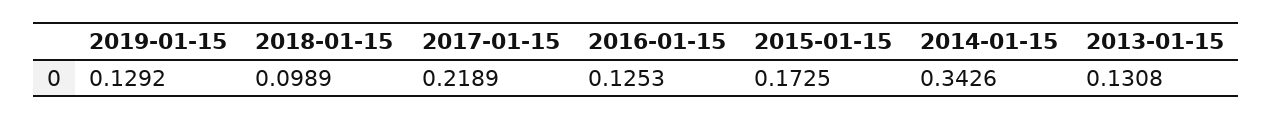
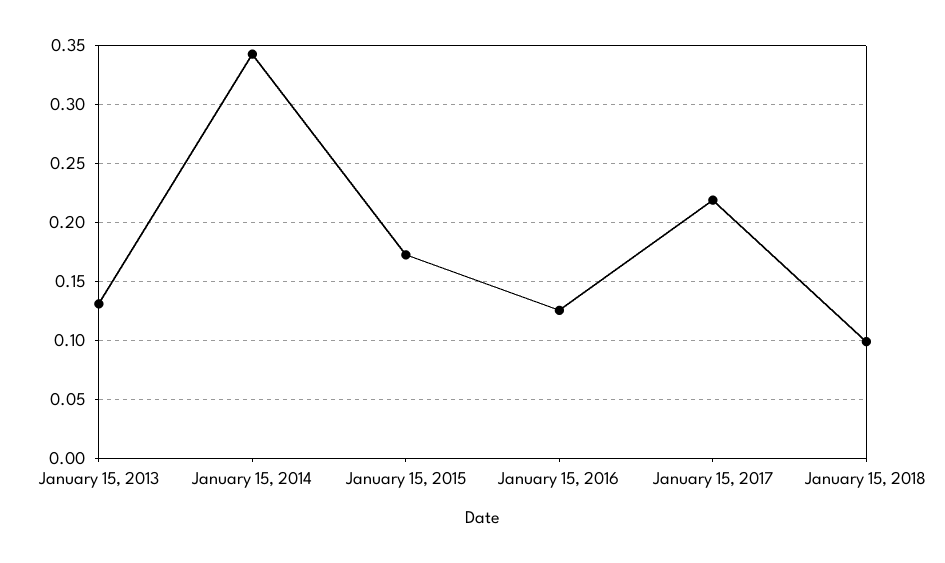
  {
-   "2019-01-15": 0.1292,
    "2018-01-15": 0.0989,
    "2017-01-15": 0.2189,
    "2016-01-15": 0.1253,
    "2015-01-15": 0.1725,
    "2014-01-15": 0.3426,
    "2013-01-15": 0.1308
  }

